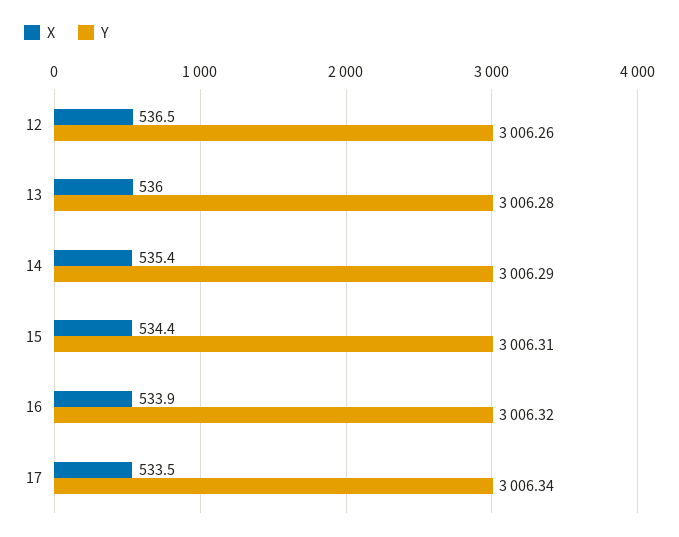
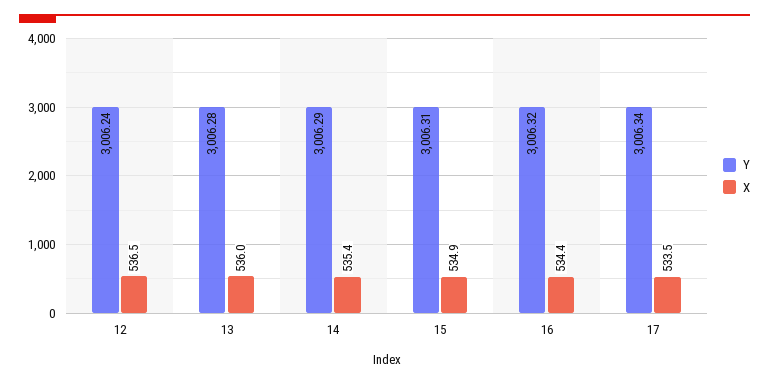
  {
    "X": {
      "12": 536.5,
      "13": 536,
      "14": 535.4,
-     "15": 534.4,
+     "15": 534.9,
-     "16": 533.9,
+     "16": 534.4,
      "17": 533.5
    },
    "Y": {
-     "12": 3006.26,
+     "12": 3006.24,
      "13": 3006.28,
      "14": 3006.29,
      "15": 3006.31,
      "16": 3006.32,
      "17": 3006.34
    }
  }

